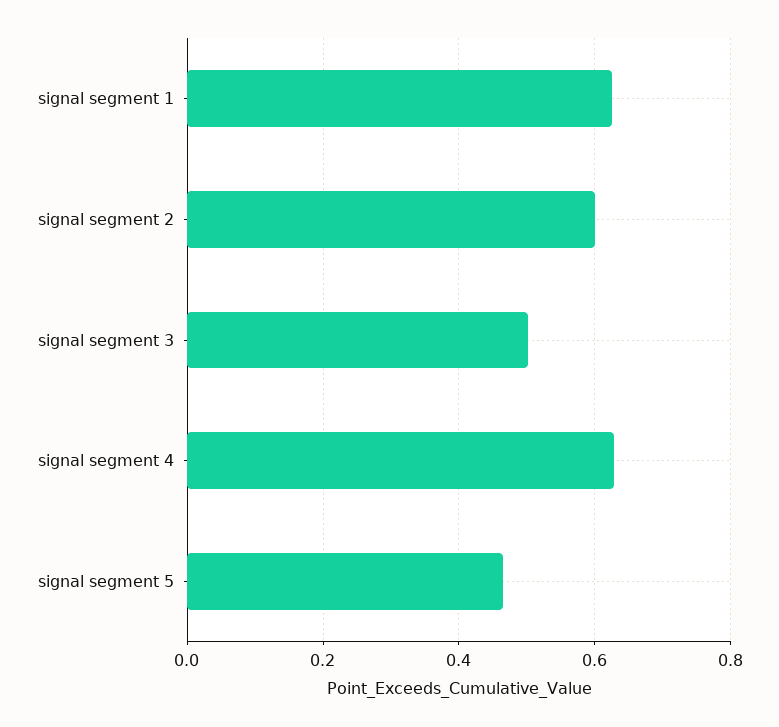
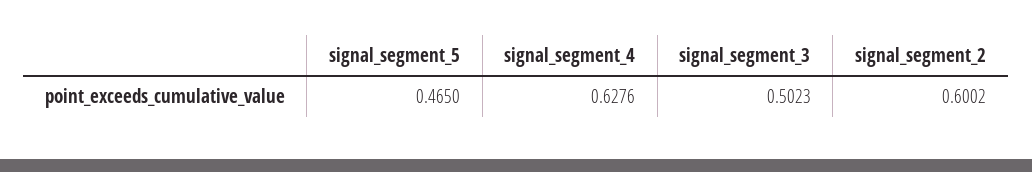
  {
-   "signal segment 1": 0.62,
    "signal segment 2": 0.6002,
    "signal segment 3": 0.5023,
    "signal segment 4": 0.6276,
    "signal segment 5": 0.465
  }

